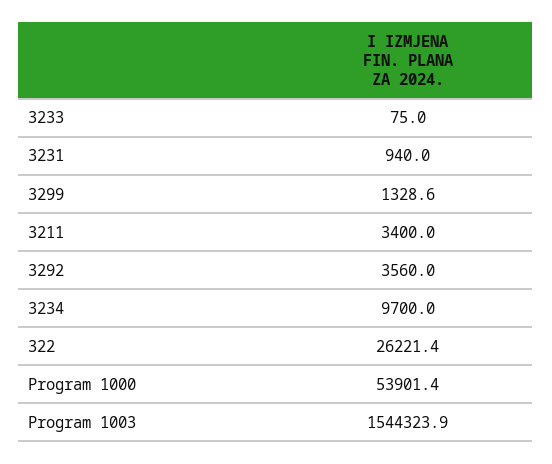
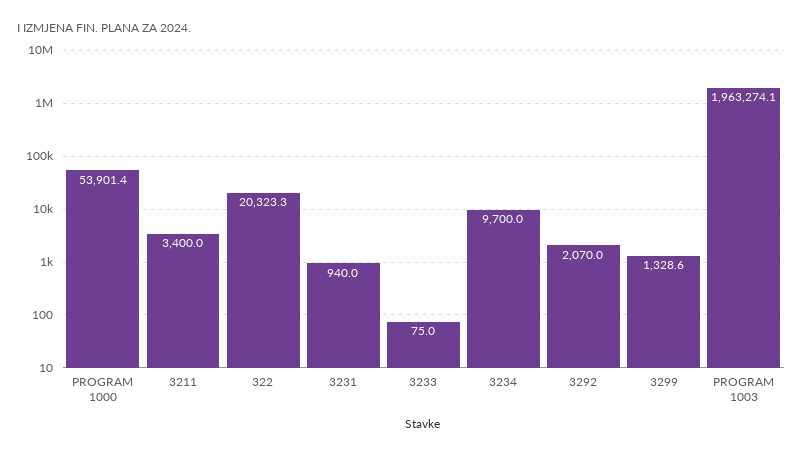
  {
    "3233": 75,
    "3231": 940,
    "3299": 1328.6,
    "3211": 3400,
-   "3292": 3560,
+   "3292": 2070,
    "3234": 9700,
-   "322": 26221.4,
+   "322": 20323.3,
    "Program 1000": 53901.4,
-   "Program 1003": 1544323.9
+   "Program 1003": 1963274.1
  }

